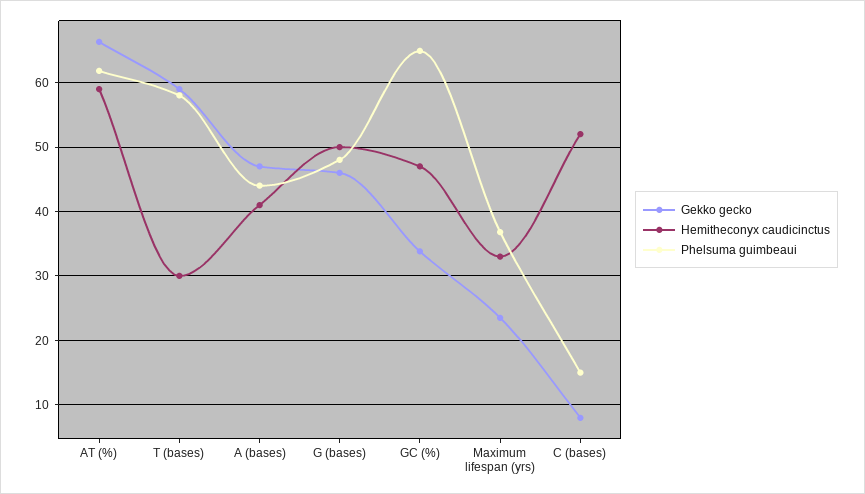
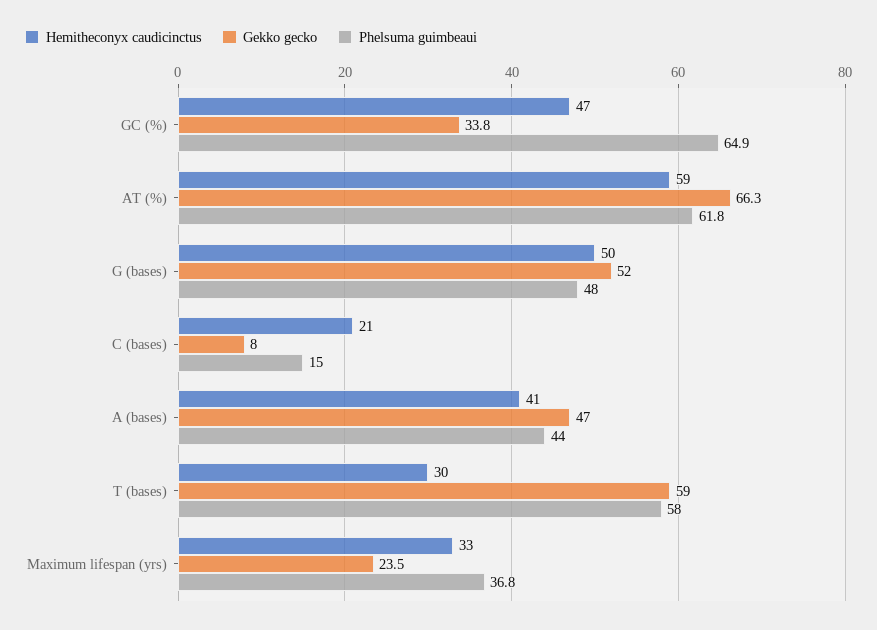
  {
    "Gekko gecko": {
      "AT (%)": 66.3,
      "T (bases)": 59,
      "A (bases)": 47,
-     "G (bases)": 46,
+     "G (bases)": 52,
      "GC (%)": 33.8,
      "Maximum lifespan (yrs)": 23.5,
      "C (bases)": 8
    },
    "Hemitheconyx caudicinctus": {
      "AT (%)": 59,
      "T (bases)": 30,
      "A (bases)": 41,
      "G (bases)": 50,
      "GC (%)": 47,
      "Maximum lifespan (yrs)": 33,
-     "C (bases)": 52
+     "C (bases)": 21
    },
    "Phelsuma guimbeaui": {
      "AT (%)": 61.8,
      "T (bases)": 58,
      "A (bases)": 44,
      "G (bases)": 48,
      "GC (%)": 64.9,
      "Maximum lifespan (yrs)": 36.8,
      "C (bases)": 15
    }
  }

